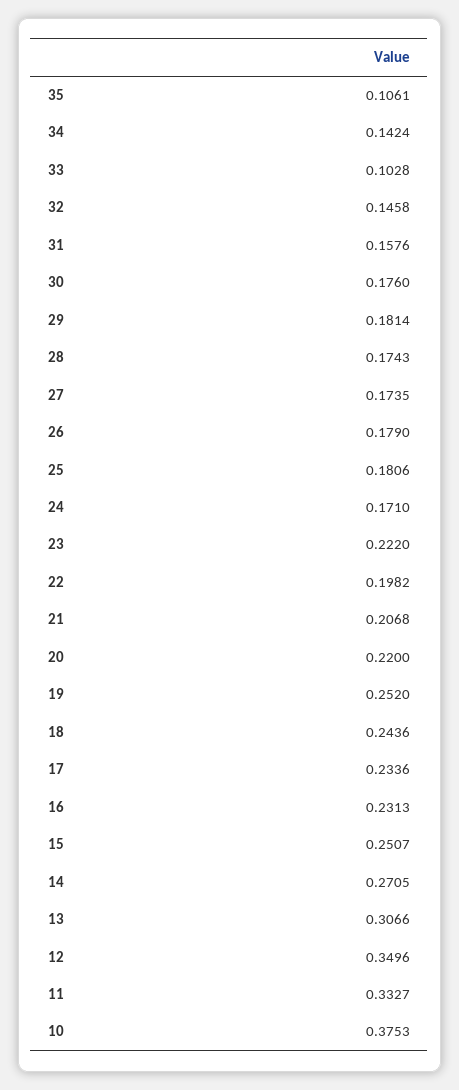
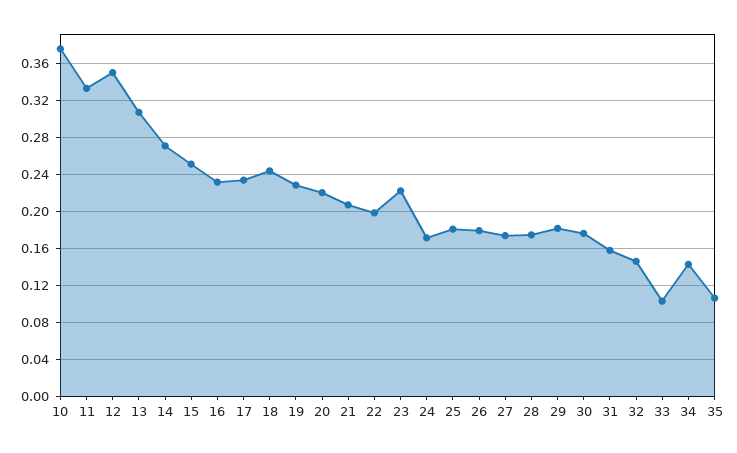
  {
    "35": 0.1061,
    "34": 0.1424,
    "33": 0.1028,
    "32": 0.1458,
    "31": 0.1576,
    "30": 0.176,
    "29": 0.1814,
    "28": 0.1743,
    "27": 0.1735,
    "26": 0.179,
    "25": 0.1806,
    "24": 0.171,
    "23": 0.222,
    "22": 0.1982,
    "21": 0.2068,
    "20": 0.22,
-   "19": 0.252,
+   "19": 0.23,
    "18": 0.2436,
    "17": 0.2336,
    "16": 0.2313,
    "15": 0.2507,
    "14": 0.2705,
    "13": 0.3066,
    "12": 0.3496,
    "11": 0.3327,
    "10": 0.3753
  }

